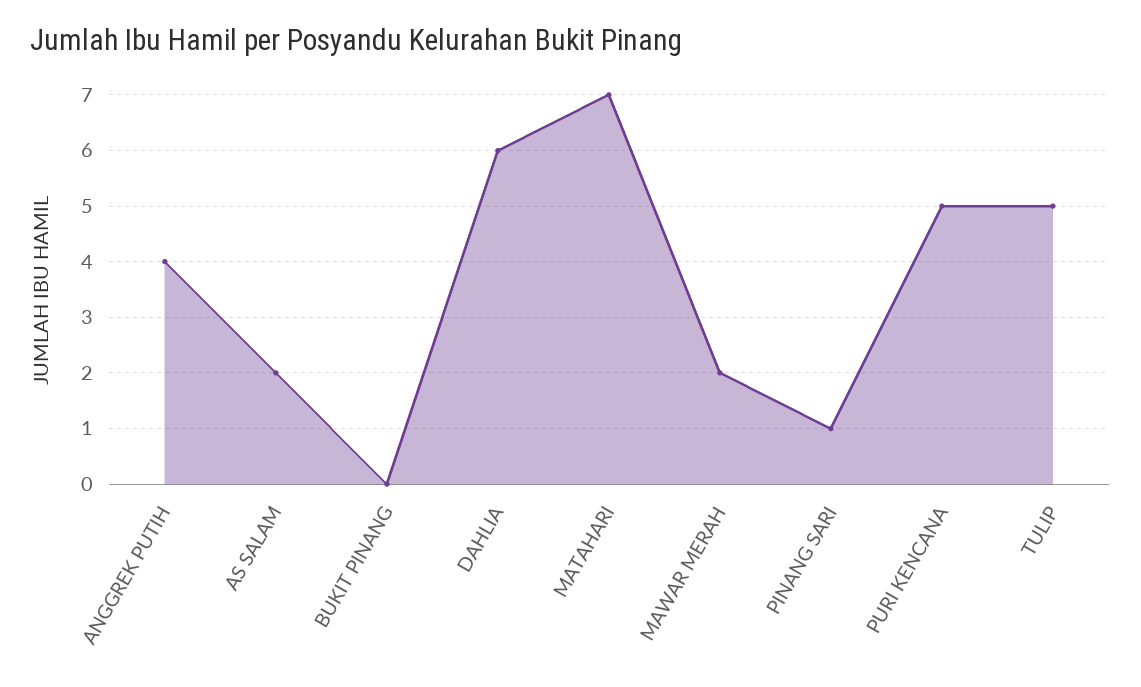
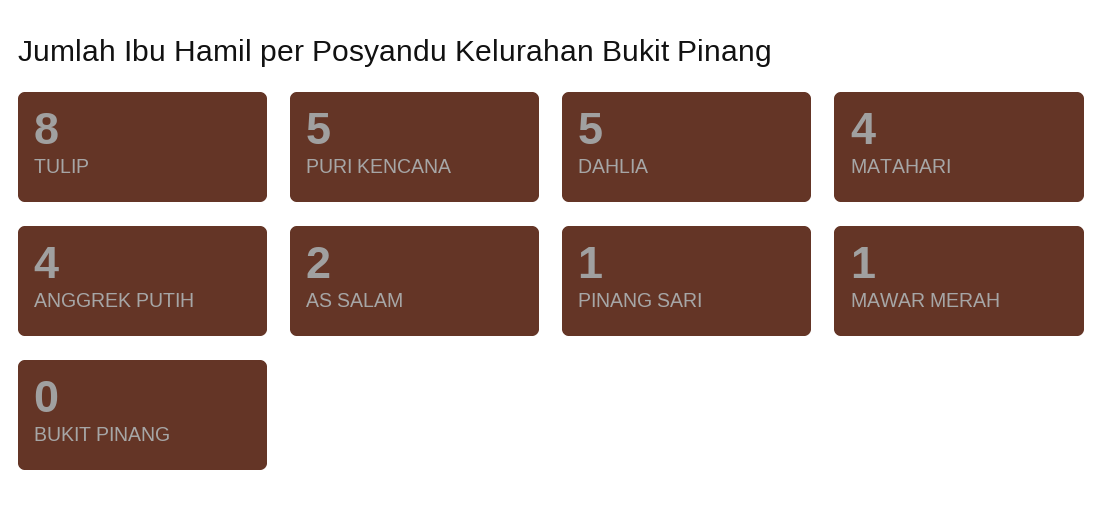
  {
    "ANGGREK PUTIH": 4,
    "AS SALAM": 2,
    "BUKIT PINANG": 0,
-   "DAHLIA": 6,
+   "DAHLIA": 5,
-   "MATAHARI": 7,
+   "MATAHARI": 4,
-   "MAWAR MERAH": 2,
+   "MAWAR MERAH": 1,
    "PINANG SARI": 1,
    "PURI KENCANA": 5,
-   "TULIP": 5
+   "TULIP": 8
  }

